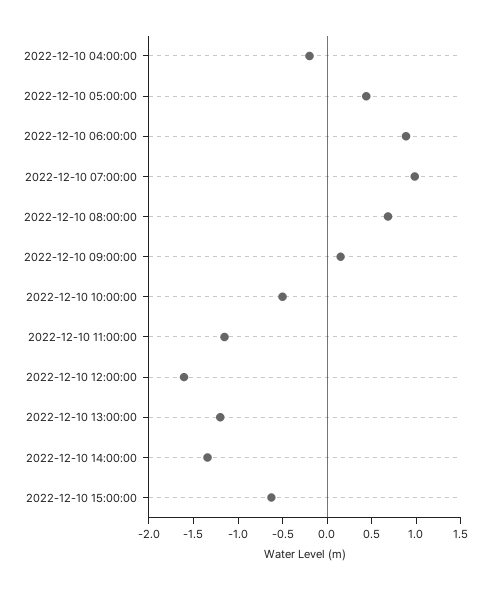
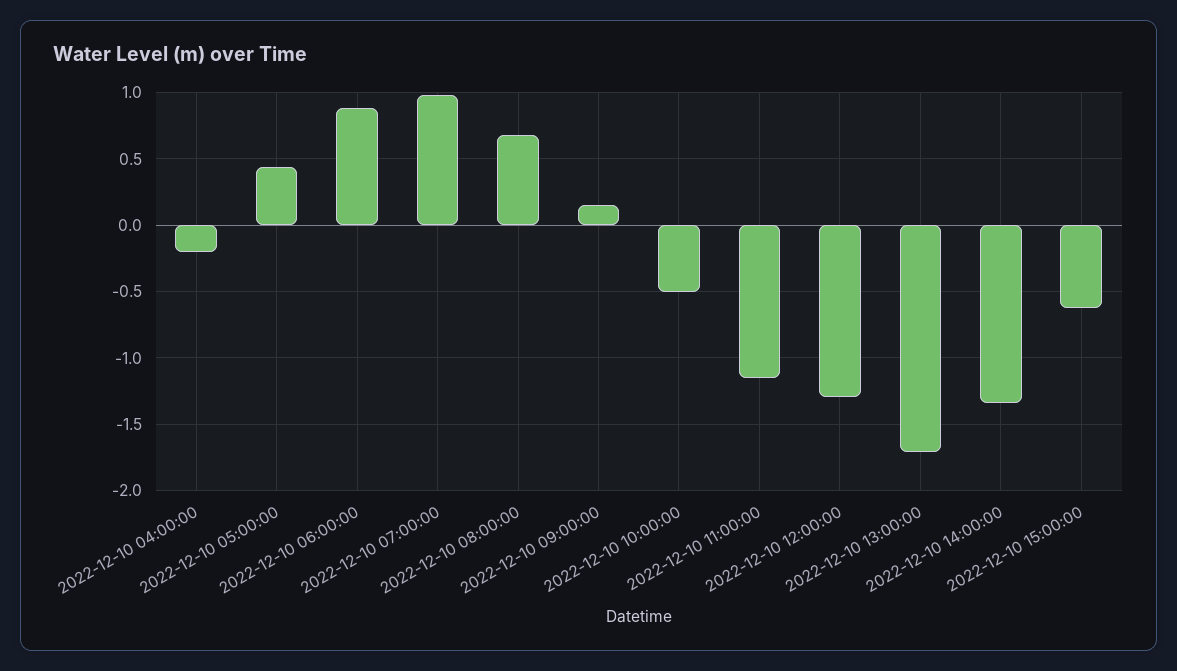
  {
    "2022-12-10 04:00:00": -0.2,
    "2022-12-10 05:00:00": 0.45,
    "2022-12-10 06:00:00": 0.9,
    "2022-12-10 07:00:00": 1,
    "2022-12-10 08:00:00": 0.7,
    "2022-12-10 09:00:00": 0.15,
    "2022-12-10 10:00:00": -0.5,
    "2022-12-10 11:00:00": -1.15,
-   "2022-12-10 12:00:00": -1.6,
+   "2022-12-10 12:00:00": -1.3,
-   "2022-12-10 13:00:00": -1.2,
+   "2022-12-10 13:00:00": -1.7,
    "2022-12-10 14:00:00": -1.35,
    "2022-12-10 15:00:00": -0.65
  }

